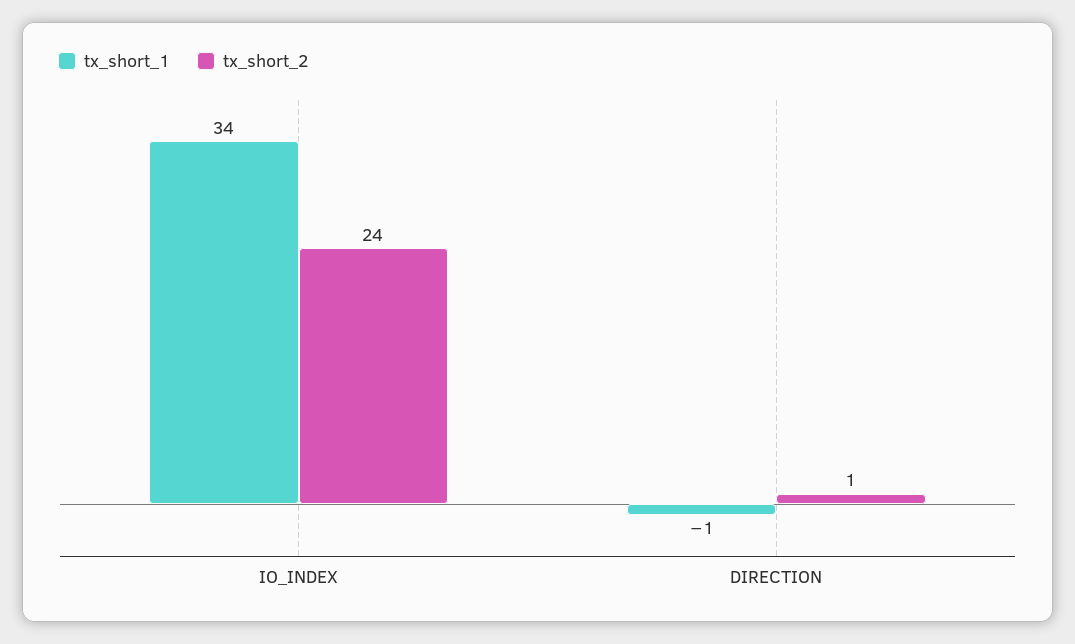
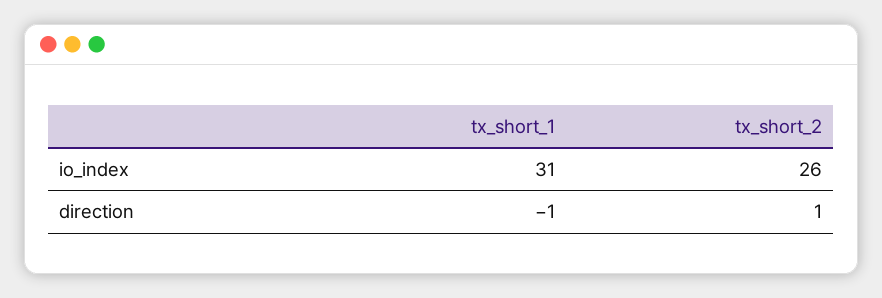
  {
    "tx_short_1": {
-     "IO_INDEX": 34,
+     "IO_INDEX": 31,
      "DIRECTION": -1
    },
    "tx_short_2": {
-     "IO_INDEX": 24,
+     "IO_INDEX": 26,
      "DIRECTION": 1
    }
  }

